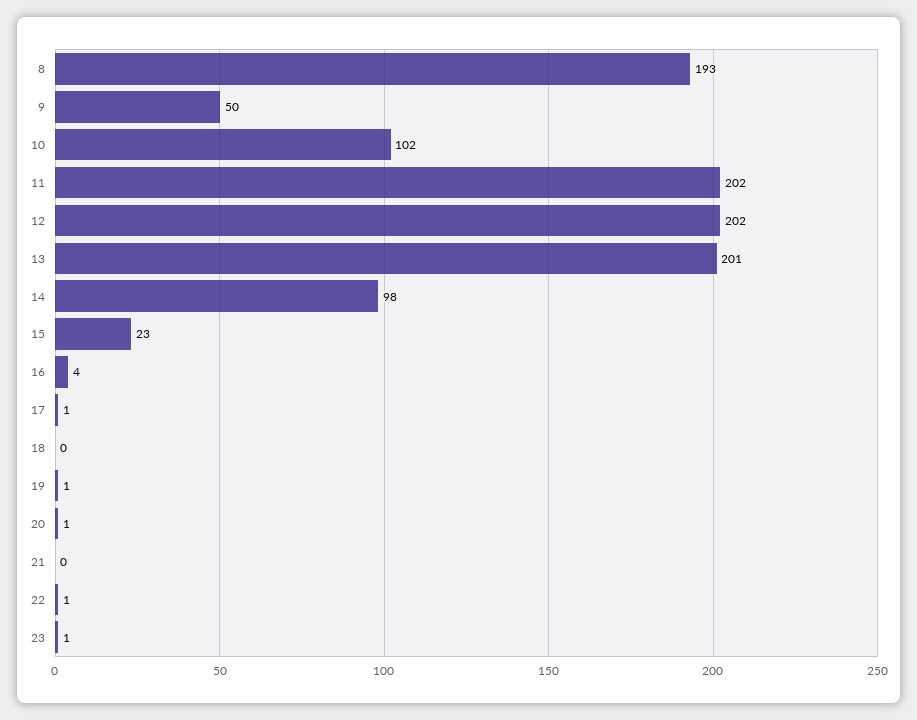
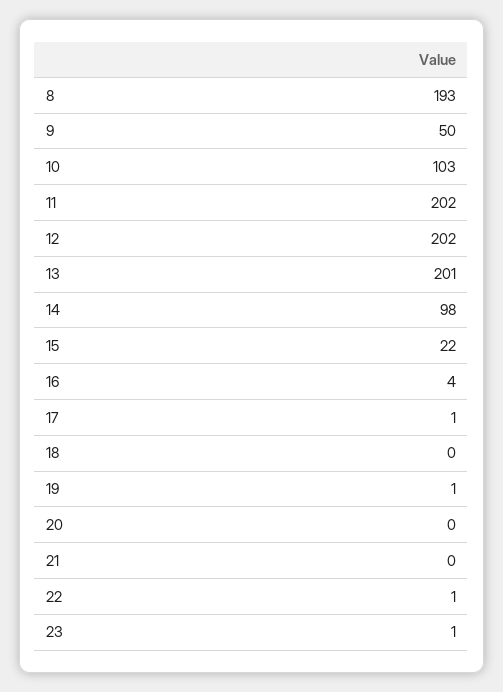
  {
    "8": 193,
    "9": 50,
-   "10": 102,
+   "10": 103,
    "11": 202,
    "12": 202,
    "13": 201,
    "14": 98,
-   "15": 23,
+   "15": 22,
    "16": 4,
    "17": 1,
    "18": 0,
    "19": 1,
-   "20": 1,
+   "20": 0,
    "21": 0,
    "22": 1,
    "23": 1
  }

